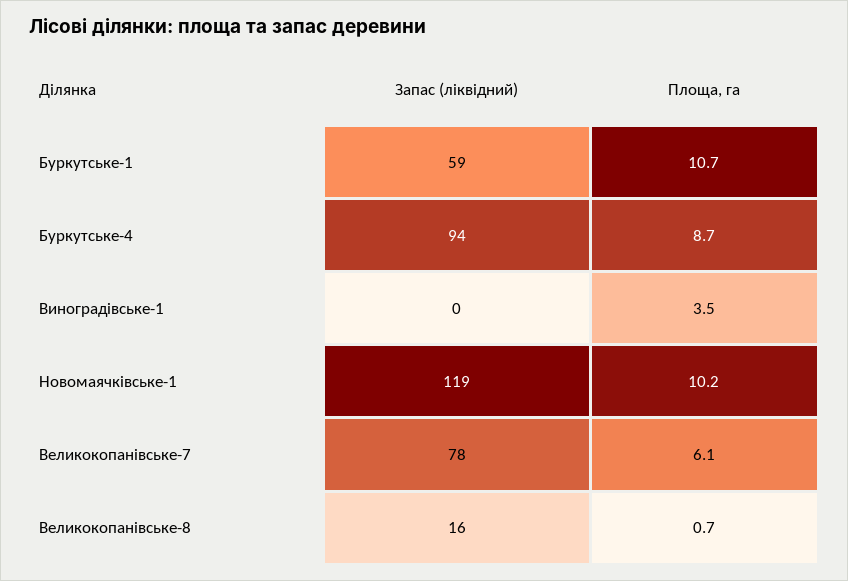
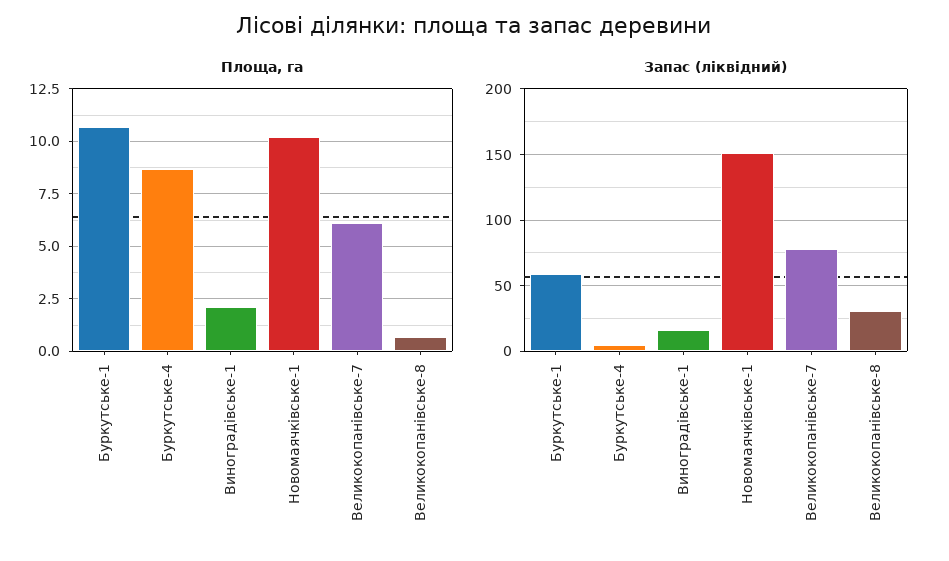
  {
    "Запас (ліквідний)": {
      "Буркутське-1": 59,
-     "Буркутське-4": 94,
+     "Буркутське-4": 5,
-     "Виноградівське-1": 0,
+     "Виноградівське-1": 15,
-     "Новомаячківське-1": 119,
+     "Новомаячківське-1": 150,
      "Великокопанівське-7": 78,
-     "Великокопанівське-8": 16
+     "Великокопанівське-8": 30
    },
    "Площа, га": {
      "Буркутське-1": 10.7,
      "Буркутське-4": 8.7,
-     "Виноградівське-1": 3.5,
+     "Виноградівське-1": 2,
      "Новомаячківське-1": 10.2,
      "Великокопанівське-7": 6.1,
      "Великокопанівське-8": 0.7
    }
  }

